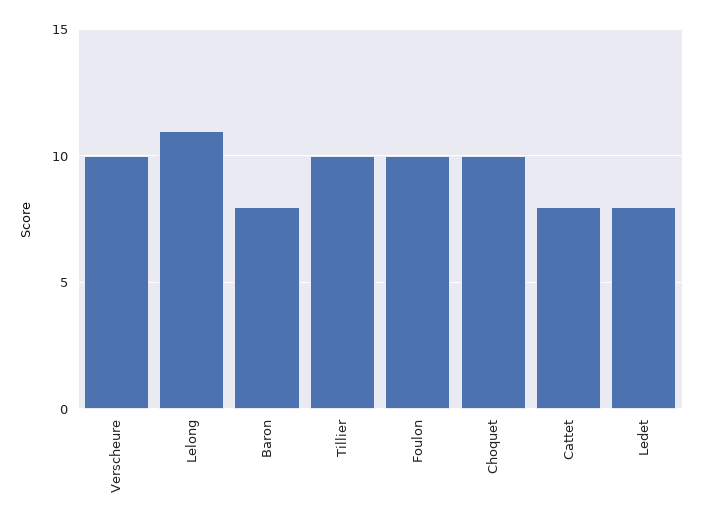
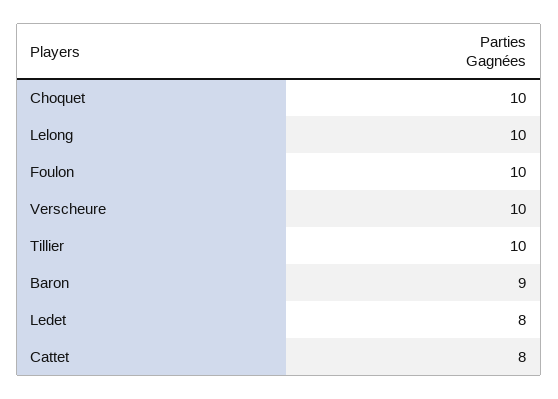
  {
    "Verscheure": 10,
-   "Lelong": 11,
+   "Lelong": 10,
-   "Baron": 8,
+   "Baron": 9,
    "Tillier": 10,
    "Foulon": 10,
    "Choquet": 10,
    "Cattet": 8,
    "Ledet": 8
  }

